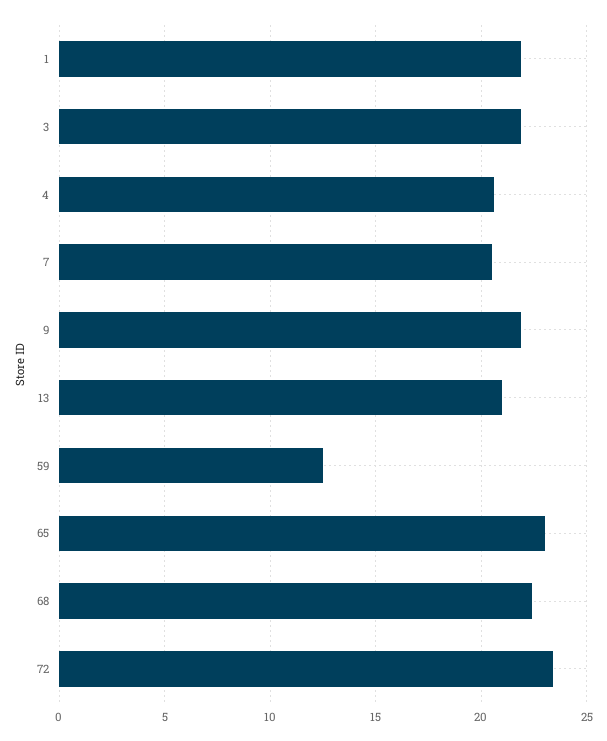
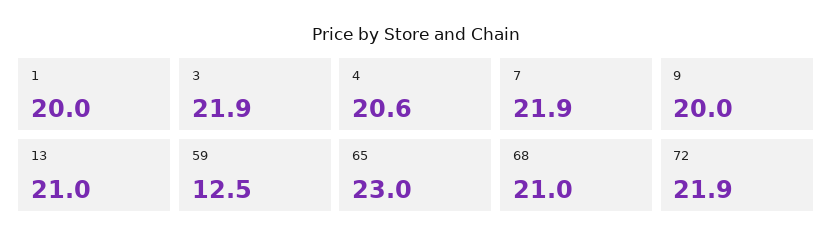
  {
-   "1": 22,
+   "1": 20,
    "3": 21.9,
    "4": 20.6,
-   "7": 20.5,
+   "7": 21.9,
-   "9": 22,
+   "9": 20,
    "13": 21,
    "59": 12.5,
    "65": 23,
-   "68": 22.5,
+   "68": 21,
-   "72": 23.5
+   "72": 21.9
  }

